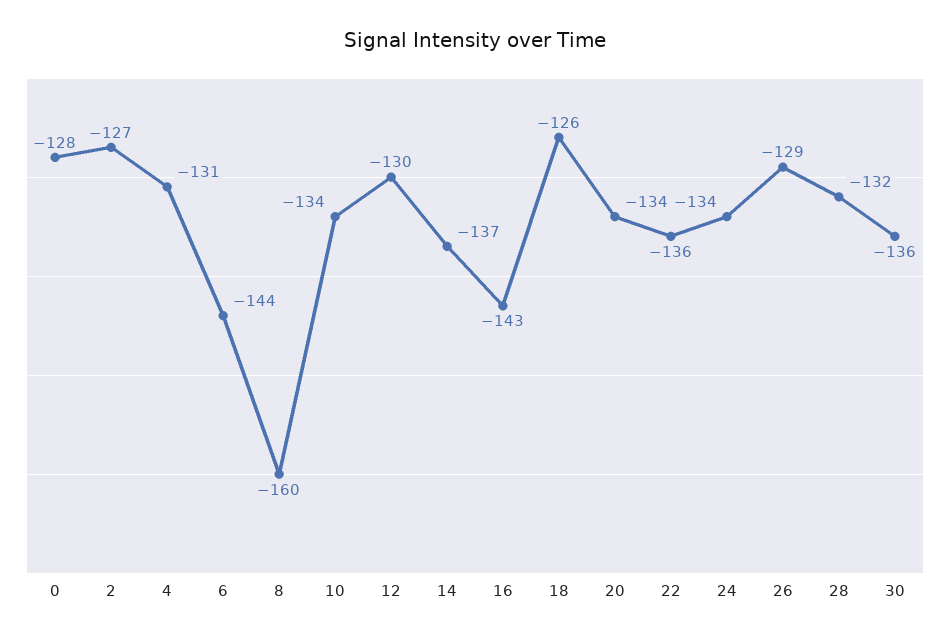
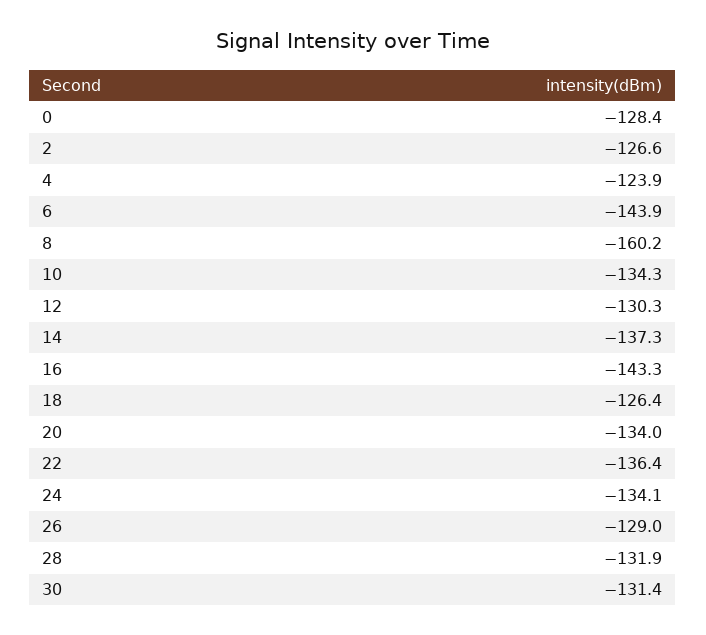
  {
    "0": -128.4,
    "2": -126.6,
-   "4": -131,
+   "4": -123.9,
    "6": -143.9,
    "8": -160.2,
    "10": -134.3,
    "12": -130.3,
    "14": -137.3,
    "16": -143.3,
    "18": -126.4,
    "20": -134,
    "22": -136.4,
    "24": -134.1,
    "26": -129,
    "28": -131.9,
-   "30": -136
+   "30": -131.4
  }

